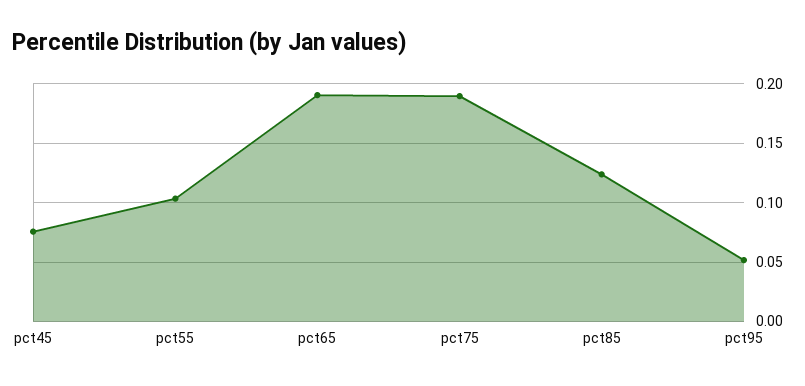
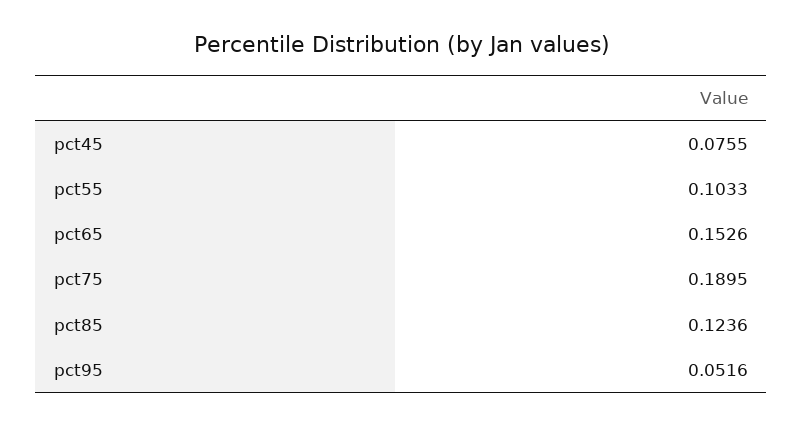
  {
    "pct45": 0.0755,
    "pct55": 0.1033,
-   "pct65": 0.19,
+   "pct65": 0.1526,
    "pct75": 0.1895,
    "pct85": 0.1236,
    "pct95": 0.0516
  }

